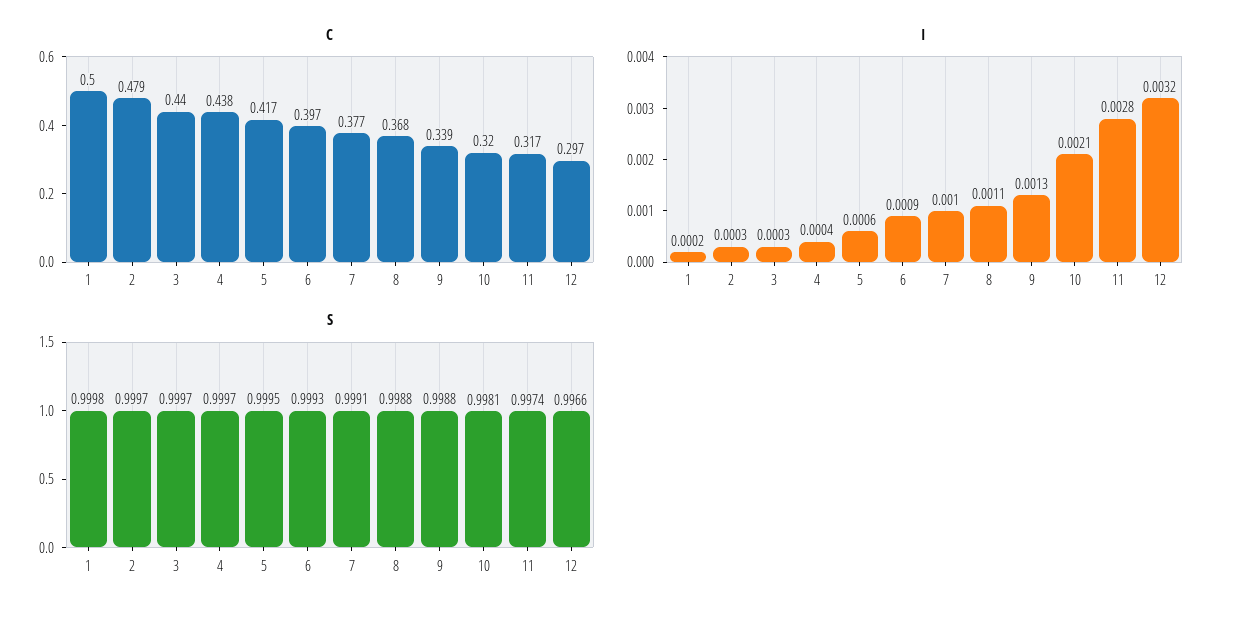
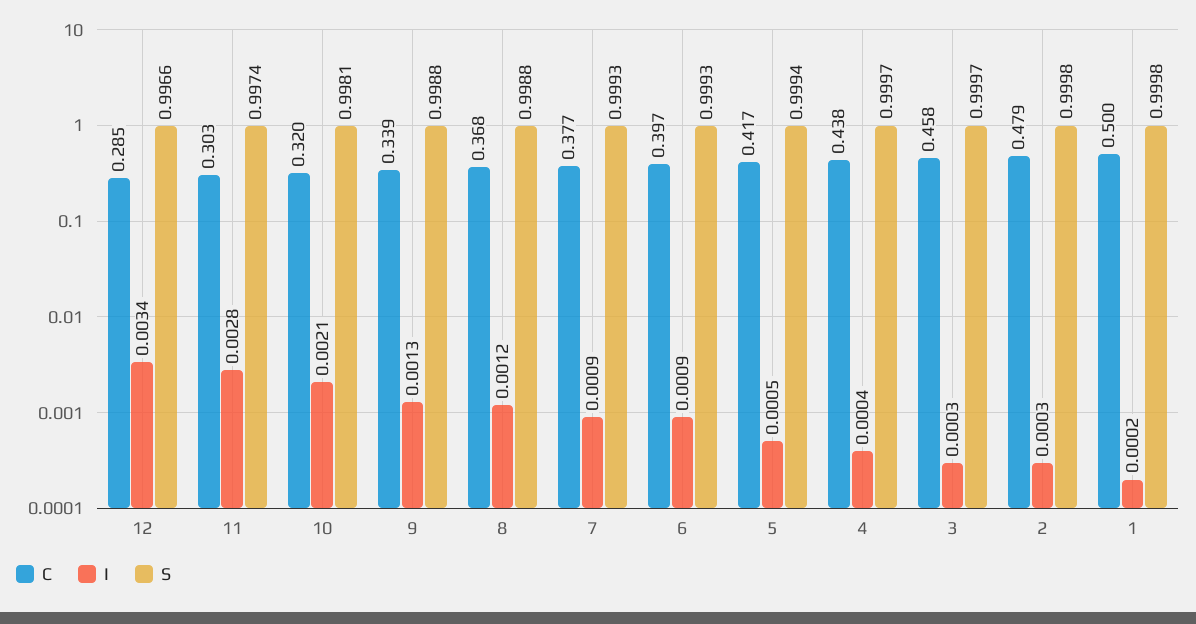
  {
    "C": {
      "1": 0.5,
      "2": 0.479,
-     "3": 0.44,
+     "3": 0.458,
      "4": 0.438,
      "5": 0.417,
      "6": 0.397,
      "7": 0.377,
      "8": 0.368,
      "9": 0.339,
      "10": 0.32,
-     "11": 0.317,
+     "11": 0.303,
-     "12": 0.297
+     "12": 0.285
    },
    "I": {
      "1": 0.0002,
      "2": 0.0003,
      "3": 0.0003,
      "4": 0.0004,
-     "5": 0.0006,
+     "5": 0.0005,
      "6": 0.0009,
-     "7": 0.001,
+     "7": 0.0009,
-     "8": 0.0011,
+     "8": 0.0012,
      "9": 0.0013,
      "10": 0.0021,
      "11": 0.0028,
-     "12": 0.0032
+     "12": 0.0034
    },
    "S": {
      "1": 0.9998,
-     "2": 0.9997,
+     "2": 0.9998,
      "3": 0.9997,
      "4": 0.9997,
-     "5": 0.9995,
+     "5": 0.9994,
      "6": 0.9993,
-     "7": 0.9991,
+     "7": 0.9993,
      "8": 0.9988,
      "9": 0.9988,
      "10": 0.9981,
      "11": 0.9974,
      "12": 0.9966
    }
  }

